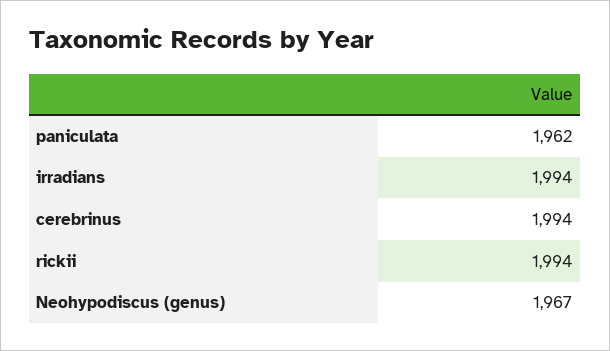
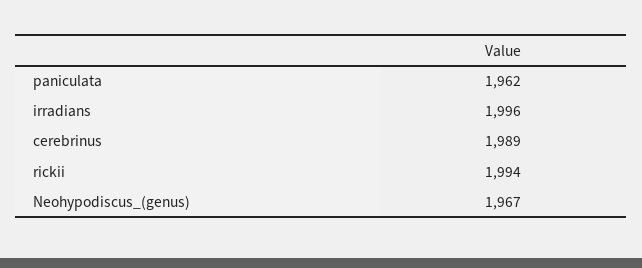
  {
    "paniculata": 1962,
-   "irradians": 1994,
+   "irradians": 1996,
-   "cerebrinus": 1994,
+   "cerebrinus": 1989,
    "rickii": 1994,
    "Neohypodiscus (genus)": 1967
  }

